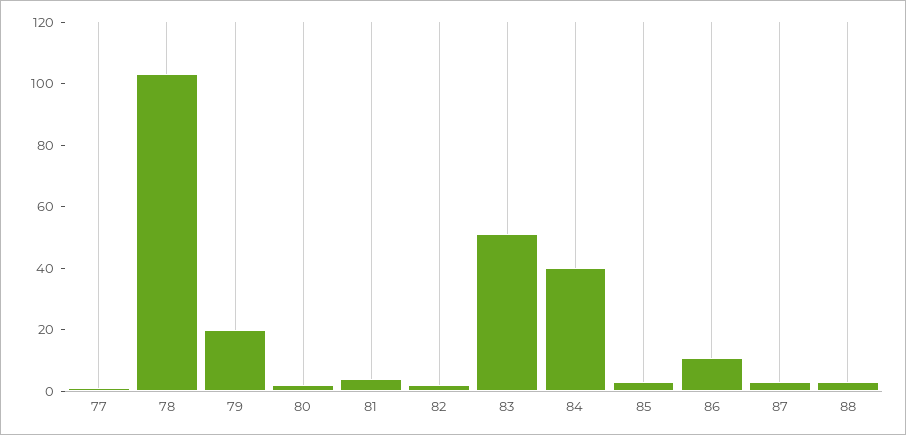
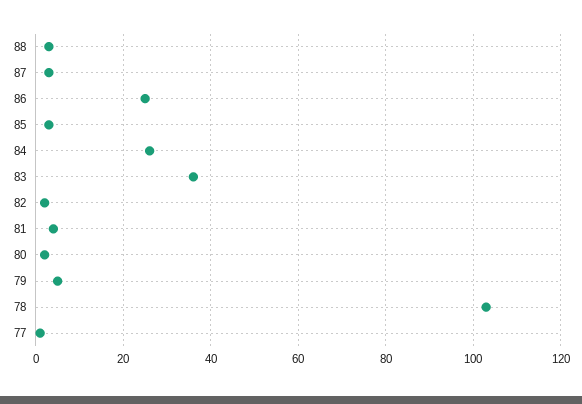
  {
    "77": 0,
    "78": 105,
-   "79": 20,
+   "79": 5,
    "80": 0,
    "81": 5,
    "82": 0,
-   "83": 50,
+   "83": 35,
-   "84": 40,
+   "84": 25,
    "85": 5,
-   "86": 10,
+   "86": 25,
    "87": 5,
    "88": 5
  }

